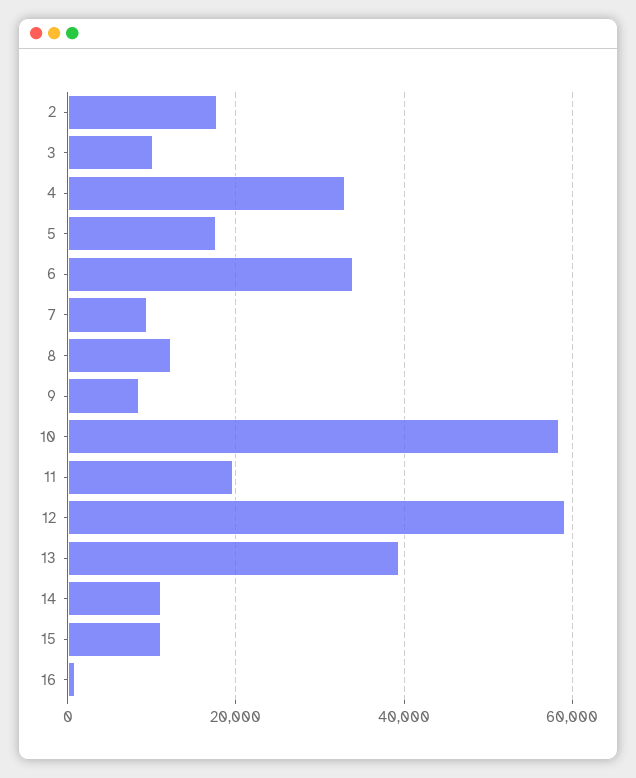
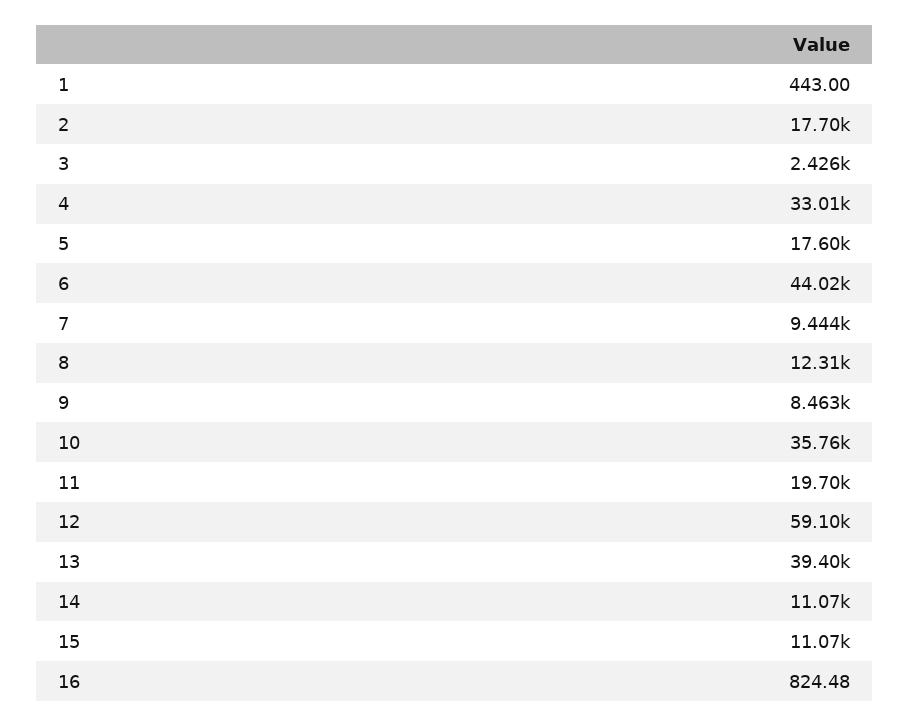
  {
    "2": 17700,
-   "3": 10000,
+   "3": 2426,
    "4": 33010,
    "5": 17600,
-   "6": 34000,
+   "6": 44020,
    "7": 9444,
    "8": 12310,
    "9": 8463,
-   "10": 58000,
+   "10": 35760,
    "11": 19700,
    "12": 59100,
    "13": 39400,
    "14": 11070,
    "15": 11070,
-   "16": 824.48
+   "16": 824.48,
+   "1": 443
  }

